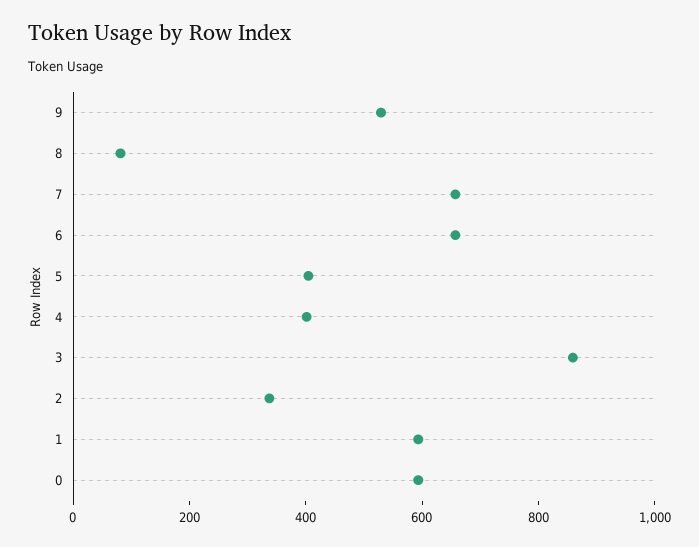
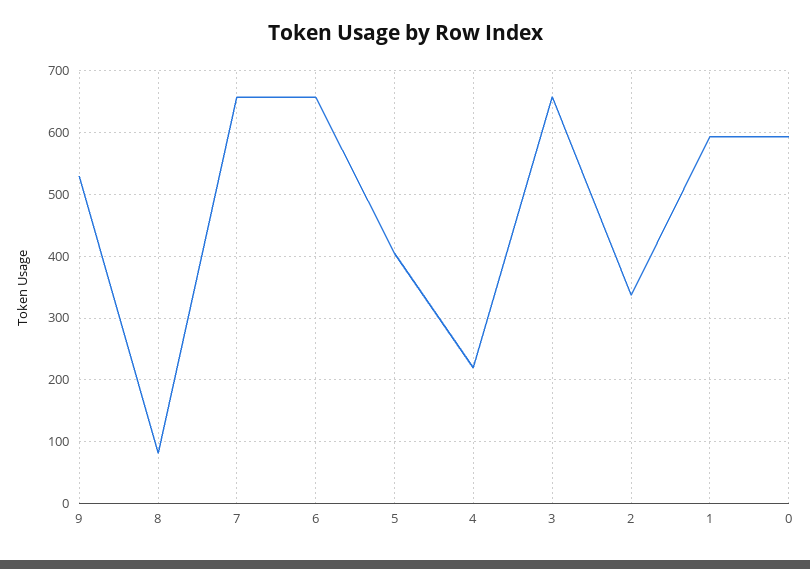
  {
    "9": 530,
    "8": 80,
    "7": 660,
    "6": 660,
    "5": 400,
-   "4": 400,
+   "4": 220,
-   "3": 850,
+   "3": 660,
    "2": 340,
    "1": 590,
    "0": 590
  }

